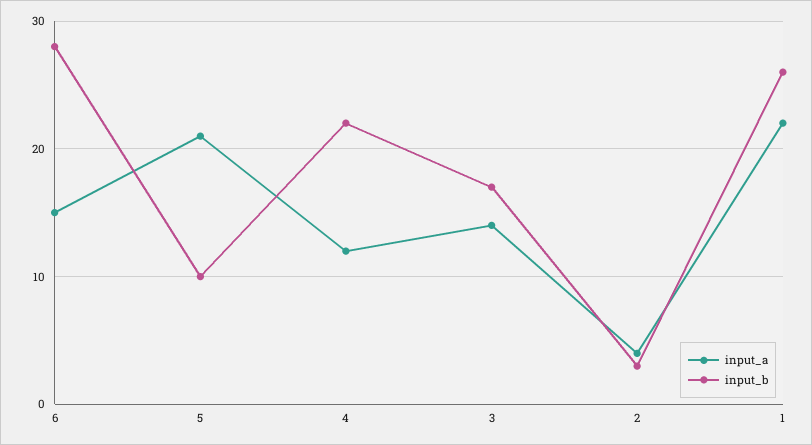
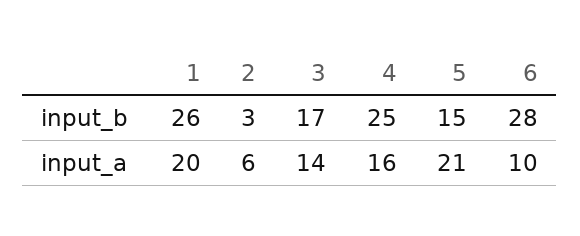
  {
    "input_a": {
-     "6": 15,
+     "6": 10,
      "5": 21,
-     "4": 12,
+     "4": 16,
      "3": 14,
-     "2": 4,
+     "2": 6,
-     "1": 22
+     "1": 20
    },
    "input_b": {
      "6": 28,
-     "5": 10,
+     "5": 15,
-     "4": 22,
+     "4": 25,
      "3": 17,
      "2": 3,
      "1": 26
    }
  }

